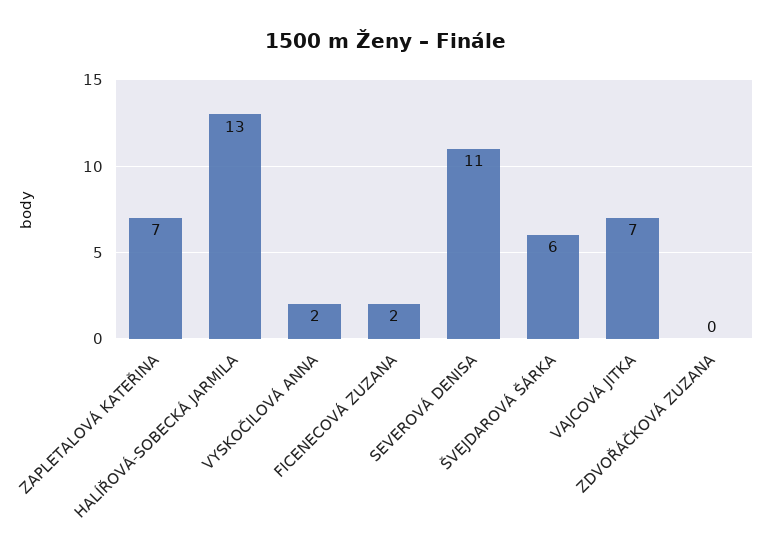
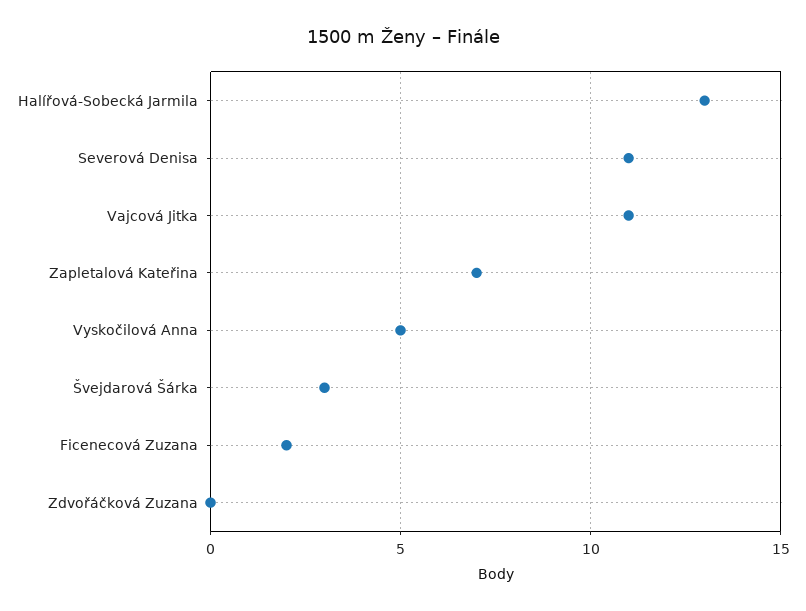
  {
    "ZAPLETALOVÁ KATEŘINA": 7,
    "HALÍŘOVÁ-SOBECKÁ JARMILA": 13,
-   "VYSKOČILOVÁ ANNA": 2,
+   "VYSKOČILOVÁ ANNA": 5,
    "FICENECOVÁ ZUZANA": 2,
    "SEVEROVÁ DENISA": 11,
-   "ŠVEJDAROVÁ ŠÁRKA": 6,
+   "ŠVEJDAROVÁ ŠÁRKA": 3,
-   "VAJCOVÁ JITKA": 7,
+   "VAJCOVÁ JITKA": 11,
    "ZDVOŘÁČKOVÁ ZUZANA": 0
  }

